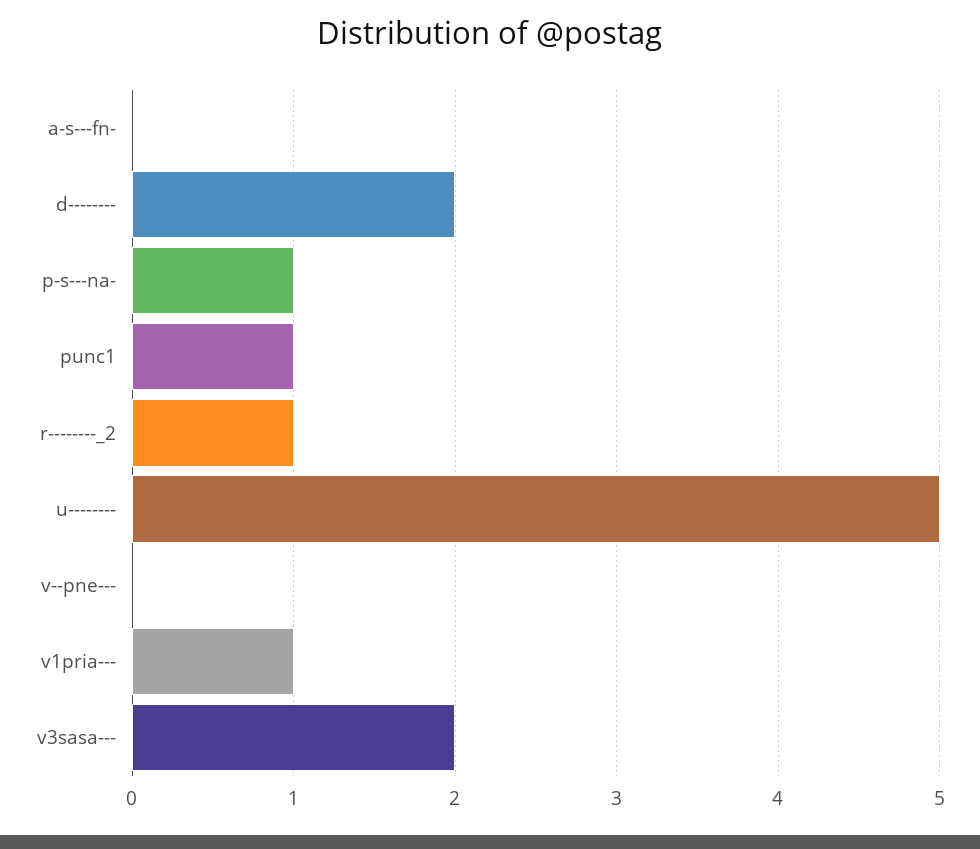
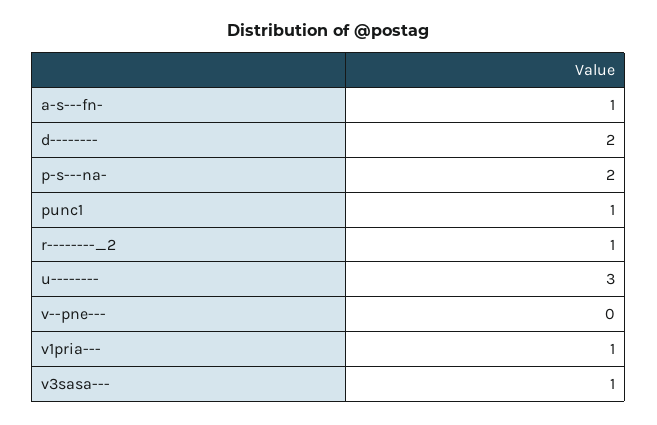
  {
-   "a-s---fn-": 0,
+   "a-s---fn-": 1,
    "d--------": 2,
-   "p-s---na-": 1,
+   "p-s---na-": 2,
    "punc1": 1,
    "r--------_2": 1,
-   "u--------": 5,
+   "u--------": 3,
    "v--pne---": 0,
    "v1pria---": 1,
-   "v3sasa---": 2
+   "v3sasa---": 1
  }

